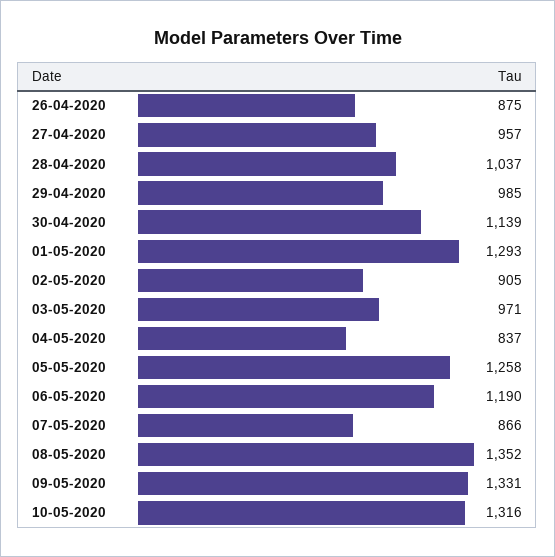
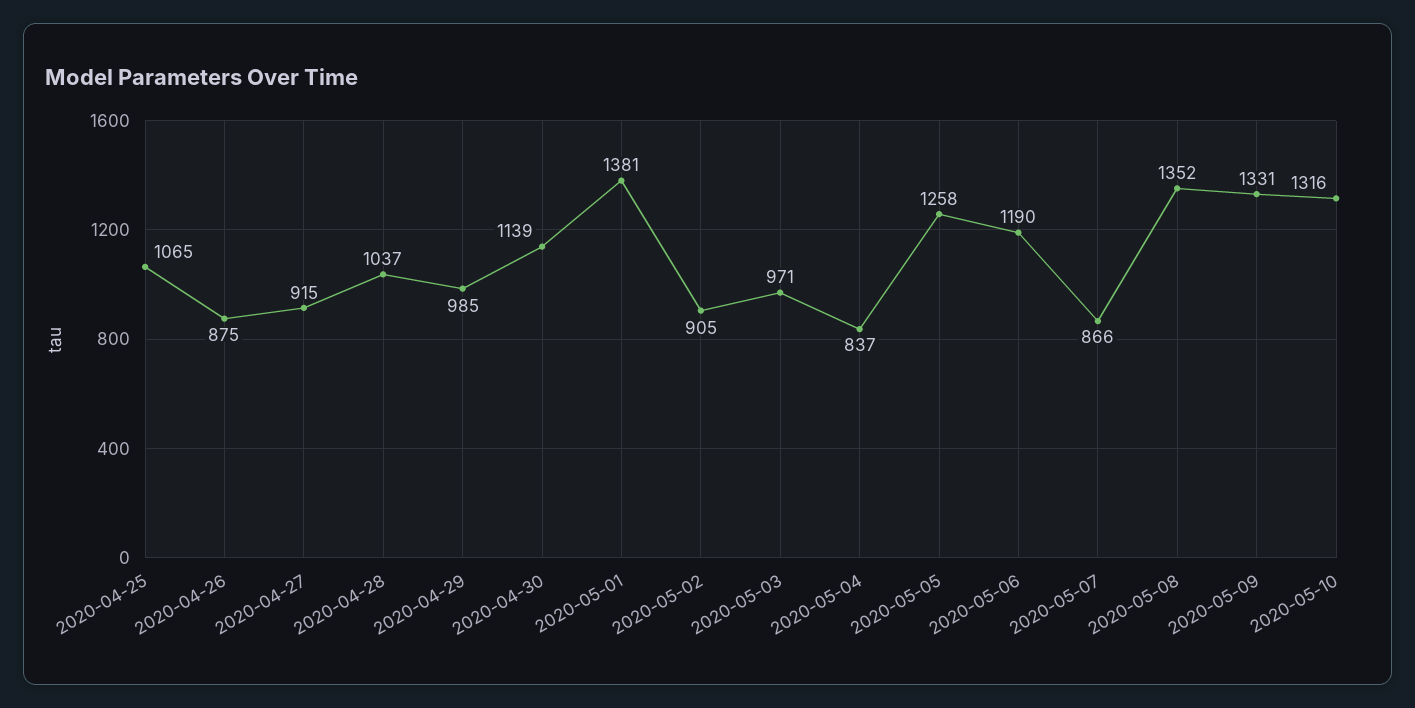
  {
    "26-04-2020": 875,
-   "27-04-2020": 957,
+   "27-04-2020": 915,
    "28-04-2020": 1037,
    "29-04-2020": 985,
    "30-04-2020": 1139,
-   "01-05-2020": 1293,
+   "01-05-2020": 1381,
    "02-05-2020": 905,
    "03-05-2020": 971,
    "04-05-2020": 837,
    "05-05-2020": 1258,
    "06-05-2020": 1190,
    "07-05-2020": 866,
    "08-05-2020": 1352,
    "09-05-2020": 1331,
-   "10-05-2020": 1316
+   "10-05-2020": 1316,
+   "2020-04-25": 1065
  }

